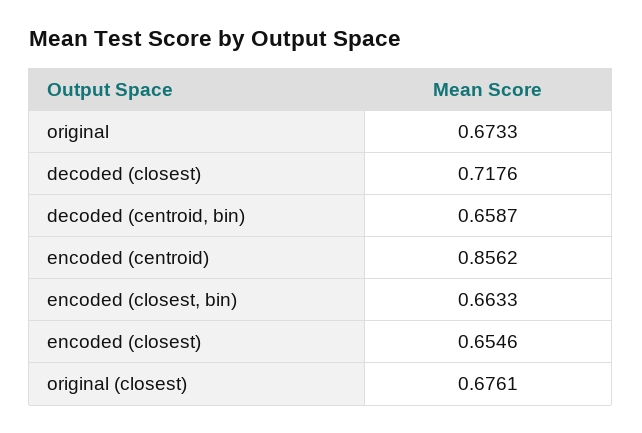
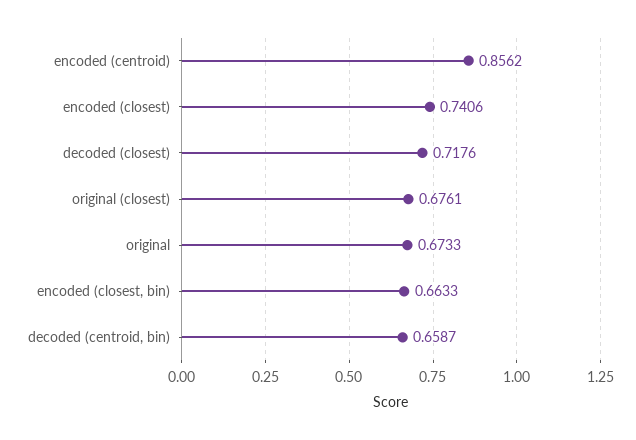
  {
    "original": 0.6733,
    "decoded (closest)": 0.7176,
    "decoded (centroid, bin)": 0.6587,
    "encoded (centroid)": 0.8562,
    "encoded (closest, bin)": 0.6633,
-   "encoded (closest)": 0.6546,
+   "encoded (closest)": 0.7406,
    "original (closest)": 0.6761
  }

